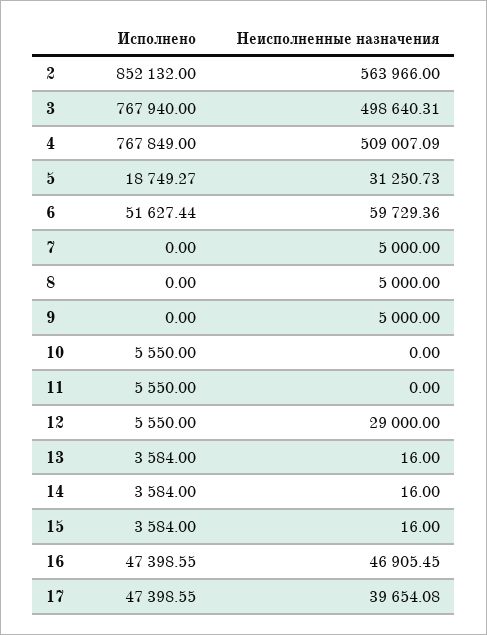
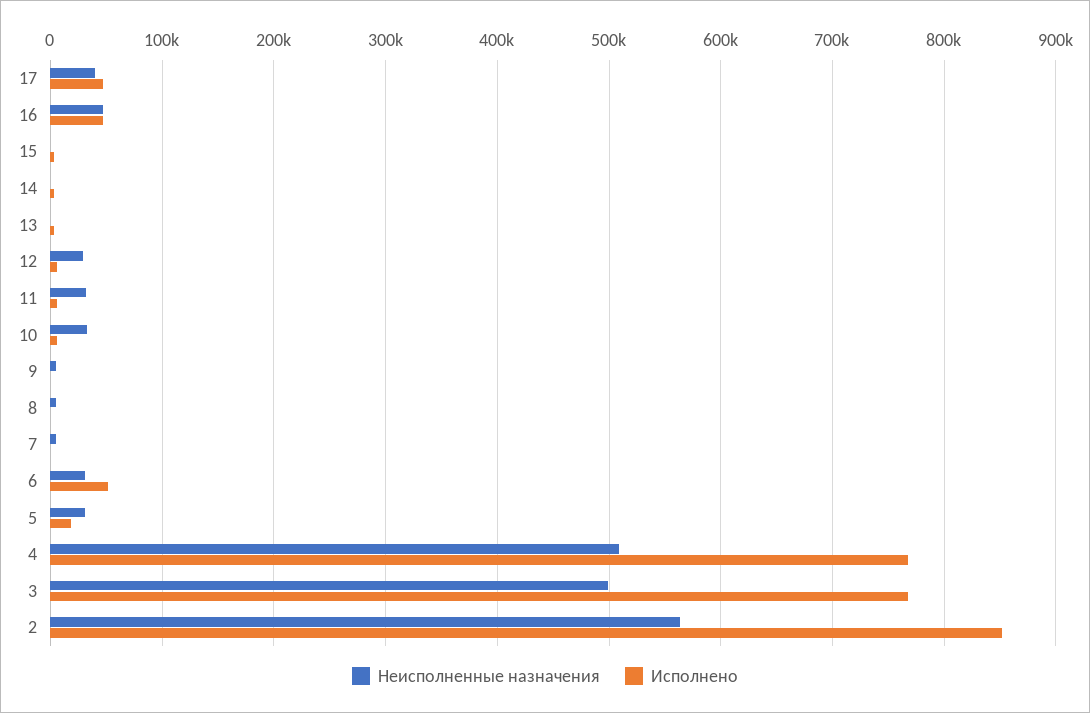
  {
    "Исполнено": {
      "2": 852132,
      "3": 767940,
      "4": 767849,
      "5": 18749.27,
      "6": 51627.44,
      "7": 0,
      "8": 0,
      "9": 0,
      "10": 5550,
      "11": 5550,
      "12": 5550,
      "13": 3584,
      "14": 3584,
      "15": 3584,
      "16": 47398.55,
      "17": 47398.55
    },
    "Неисполненные назначения": {
      "2": 563966,
      "3": 498640.31,
      "4": 509007.09,
      "5": 31250.73,
-     "6": 59729.36,
+     "6": 30000,
      "7": 5000,
      "8": 5000,
      "9": 5000,
-     "10": 0,
+     "10": 30000,
-     "11": 0,
+     "11": 30000,
      "12": 29000,
      "13": 16,
      "14": 16,
      "15": 16,
      "16": 46905.45,
      "17": 39654.08
    }
  }

